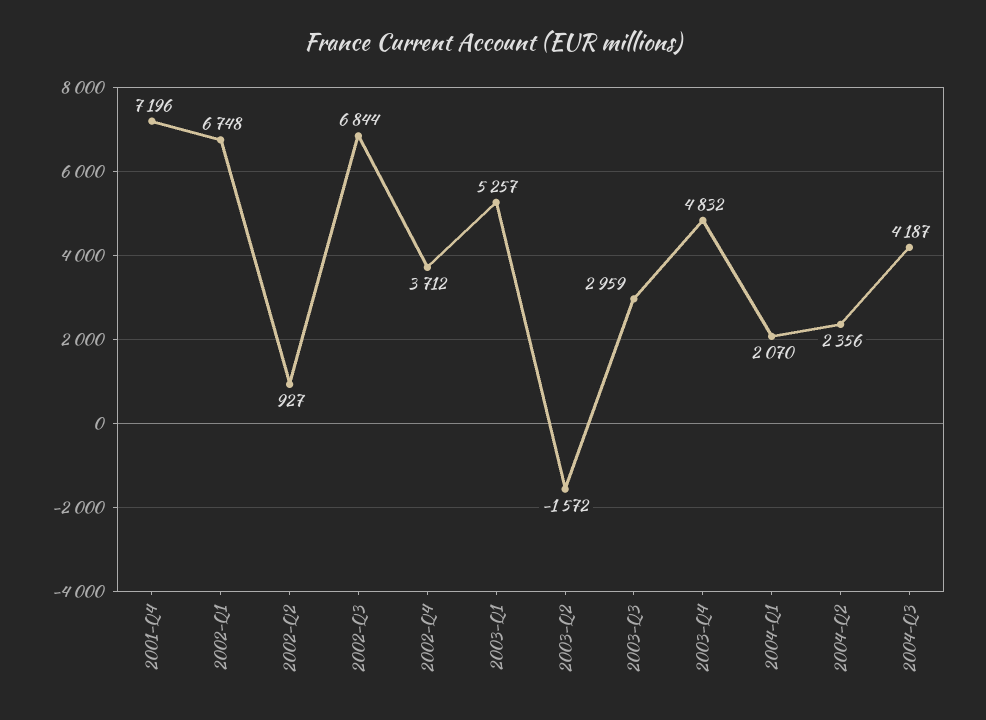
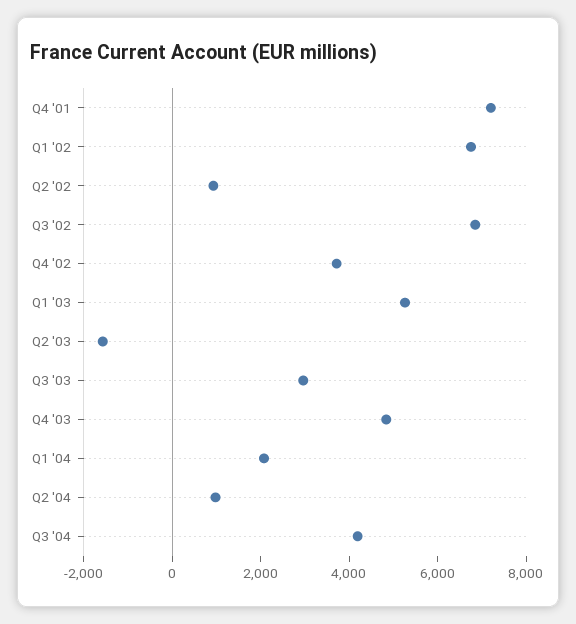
  {
    "2001-Q4": 7196,
    "2002-Q1": 6748,
    "2002-Q2": 927,
    "2002-Q3": 6844,
    "2002-Q4": 3712,
    "2003-Q1": 5257,
    "2003-Q2": -1572,
    "2003-Q3": 2959,
    "2003-Q4": 4832,
    "2004-Q1": 2070,
-   "2004-Q2": 2356,
+   "2004-Q2": 1000,
    "2004-Q3": 4187
  }

